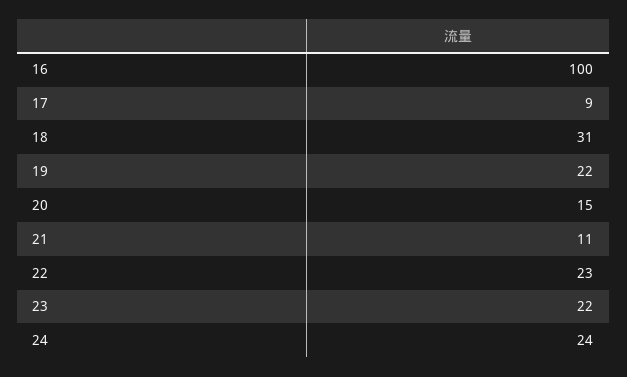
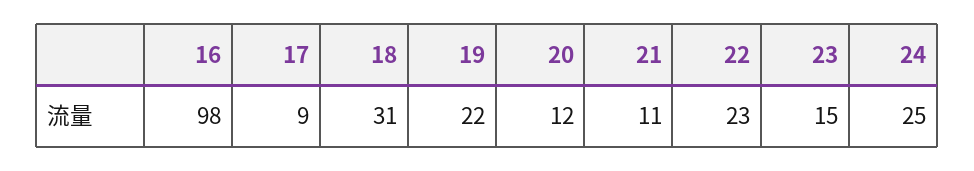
  {
-   "16": 100,
+   "16": 98,
    "17": 9,
    "18": 31,
    "19": 22,
-   "20": 15,
+   "20": 12,
    "21": 11,
    "22": 23,
-   "23": 22,
+   "23": 15,
-   "24": 24
+   "24": 25
  }

